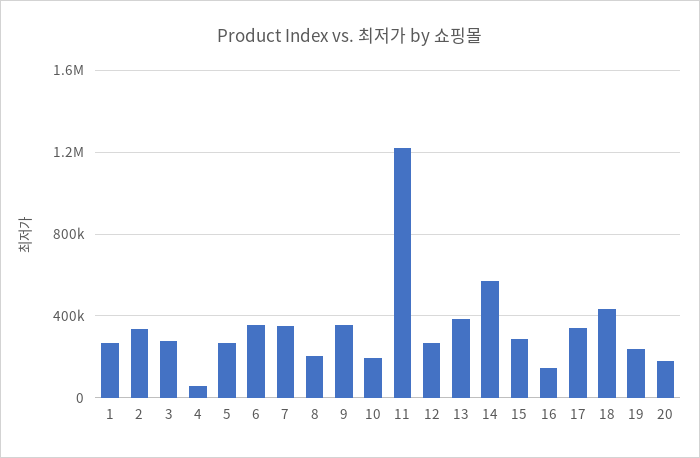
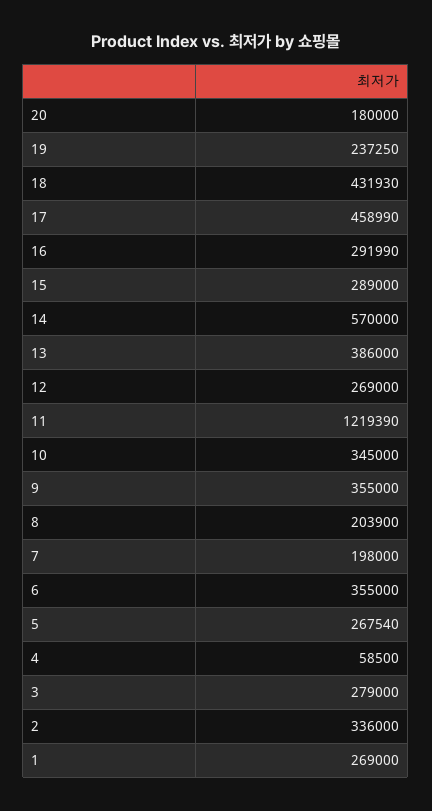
  {
    "1": 269000,
    "2": 336000,
    "3": 279000,
    "4": 58500,
    "5": 267540,
    "6": 355000,
-   "7": 350000,
+   "7": 198000,
    "8": 203900,
    "9": 355000,
-   "10": 200000,
+   "10": 345000,
    "11": 1219390,
    "12": 269000,
    "13": 386000,
    "14": 570000,
    "15": 289000,
-   "16": 150000,
+   "16": 291990,
-   "17": 350000,
+   "17": 458990,
    "18": 431930,
    "19": 237250,
    "20": 180000
  }

